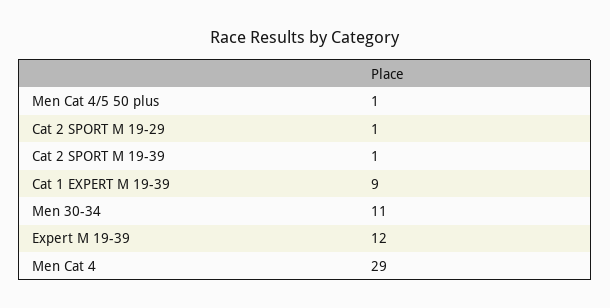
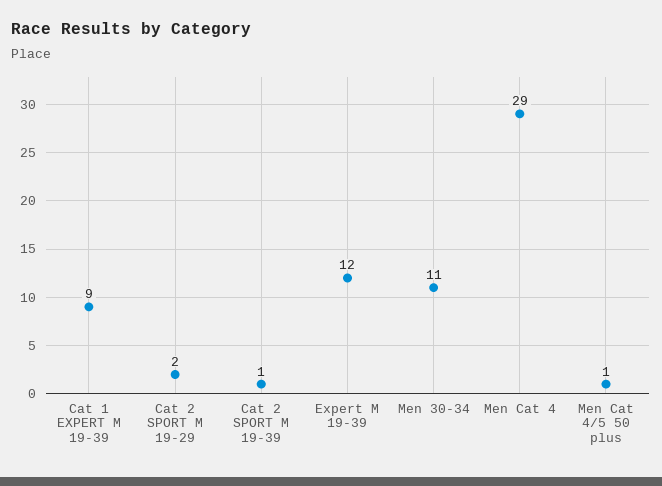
  {
    "Men Cat 4/5 50 plus": 1,
-   "Cat 2 SPORT M 19-29": 1,
+   "Cat 2 SPORT M 19-29": 2,
    "Cat 2 SPORT M 19-39": 1,
    "Cat 1 EXPERT M 19-39": 9,
    "Men 30-34": 11,
    "Expert M 19-39": 12,
    "Men Cat 4": 29
  }

